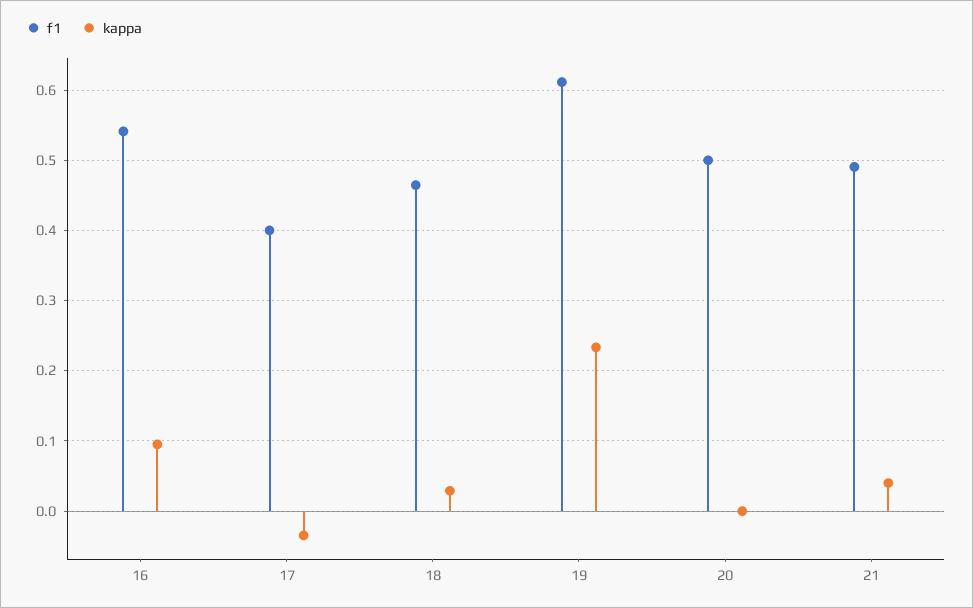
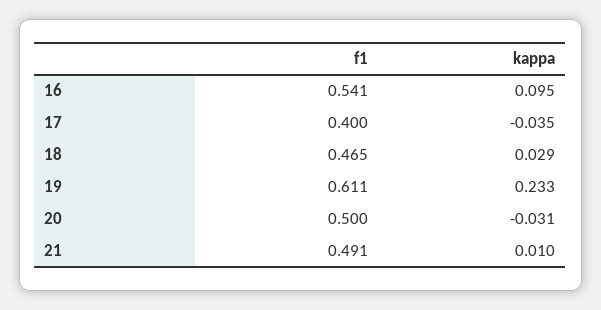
  {
    "f1": {
      "16": 0.541,
      "17": 0.4,
      "18": 0.465,
      "19": 0.611,
      "20": 0.5,
      "21": 0.491
    },
    "kappa": {
      "16": 0.095,
      "17": -0.035,
      "18": 0.029,
      "19": 0.233,
-     "20": 0,
+     "20": -0.031,
-     "21": 0.04
+     "21": 0.01
    }
  }

